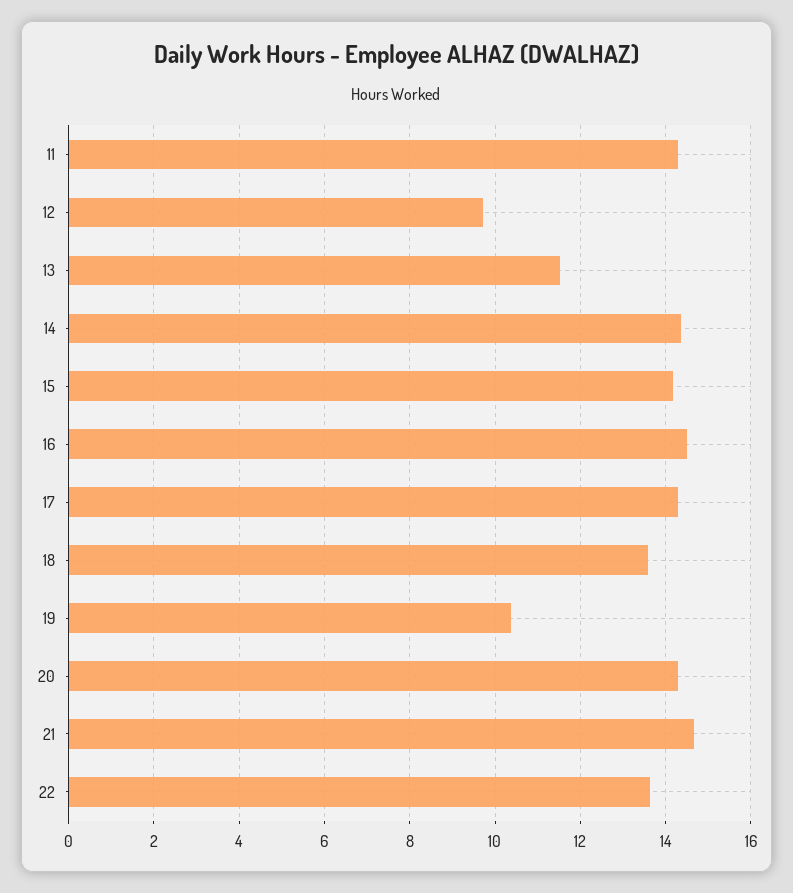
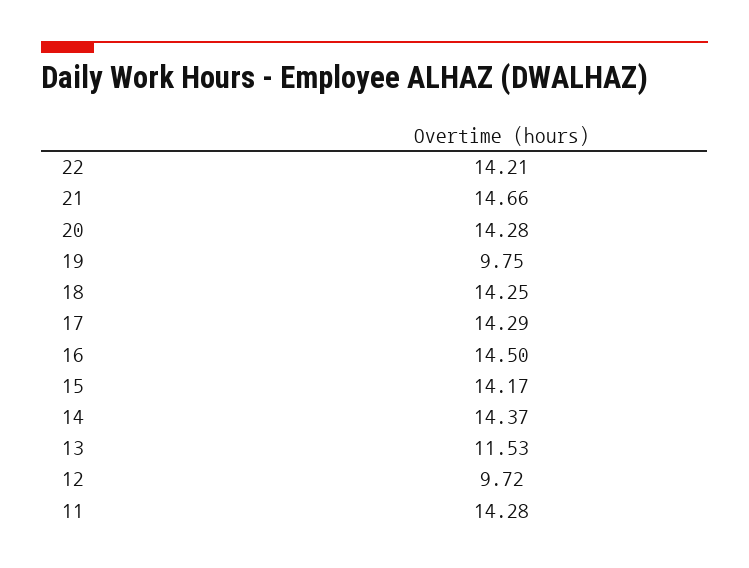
  {
    "11": 14.28,
    "12": 9.72,
    "13": 11.53,
    "14": 14.37,
    "15": 14.17,
    "16": 14.5,
    "17": 14.29,
-   "18": 13.6,
+   "18": 14.25,
-   "19": 10.4,
+   "19": 9.75,
    "20": 14.28,
    "21": 14.66,
-   "22": 13.6
+   "22": 14.21
  }

